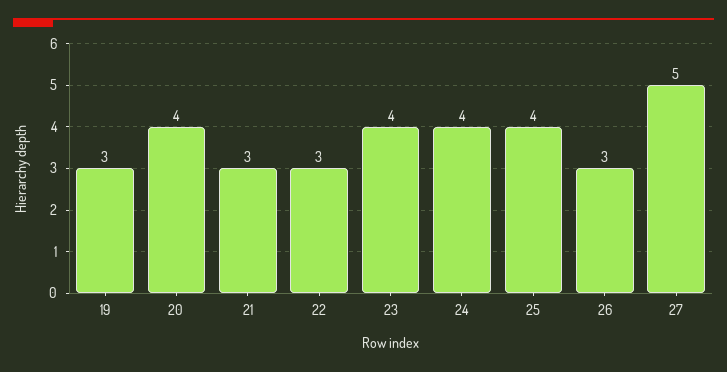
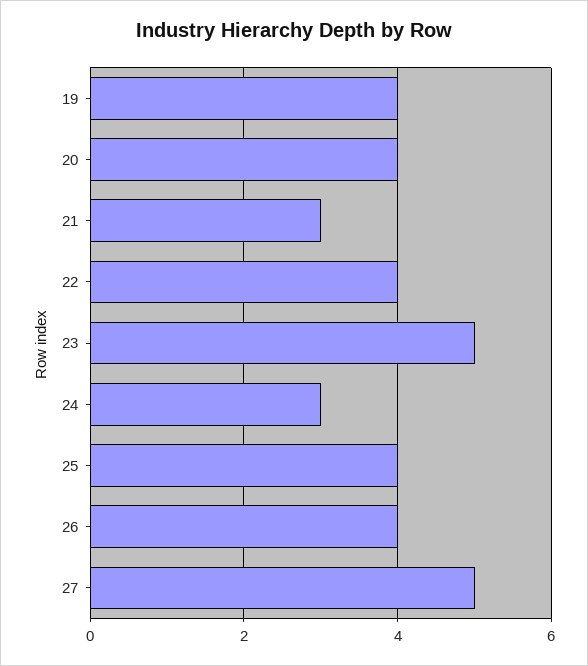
  {
-   "19": 3,
+   "19": 4,
    "20": 4,
    "21": 3,
-   "22": 3,
+   "22": 4,
-   "23": 4,
+   "23": 5,
-   "24": 4,
+   "24": 3,
    "25": 4,
-   "26": 3,
+   "26": 4,
    "27": 5
  }

